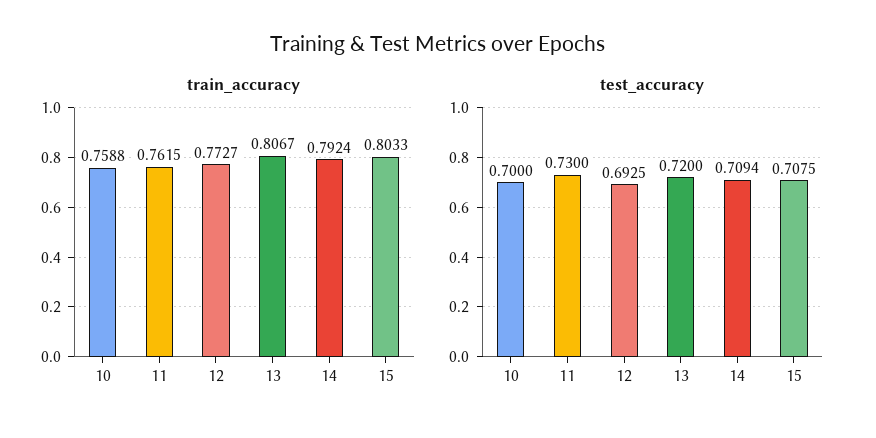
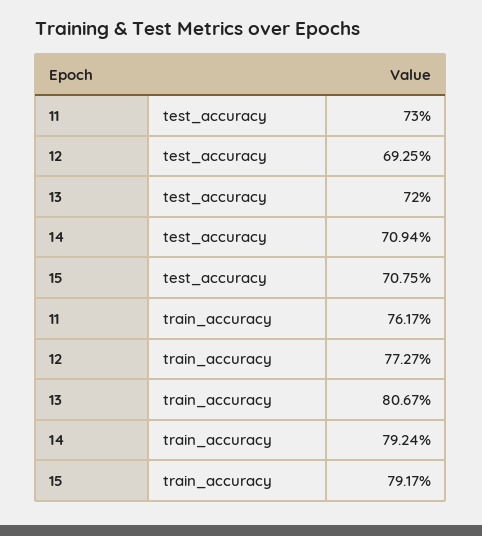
  {
    "train_accuracy": {
-     "10": 0.7588,
-     "11": 0.7615,
+     "11": 0.7617,
      "12": 0.7727,
      "13": 0.8067,
      "14": 0.7924,
-     "15": 0.8033
+     "15": 0.7917
    },
    "test_accuracy": {
-     "10": 0.7,
      "11": 0.73,
      "12": 0.6925,
      "13": 0.72,
      "14": 0.7094,
      "15": 0.7075
    }
  }

